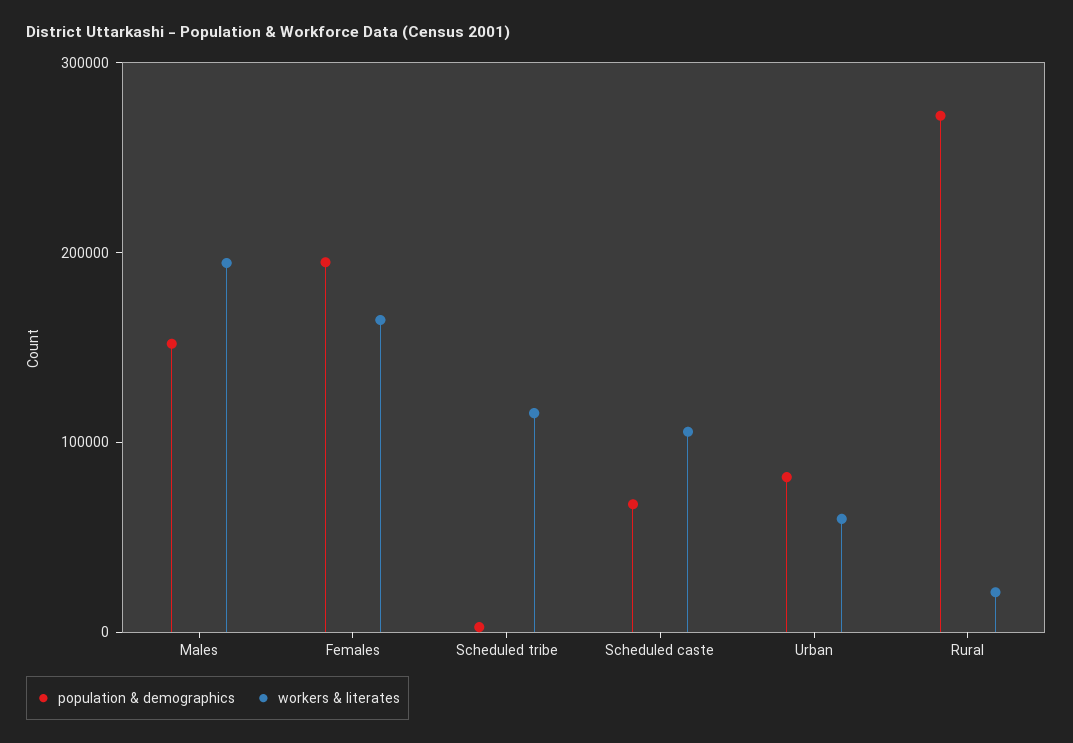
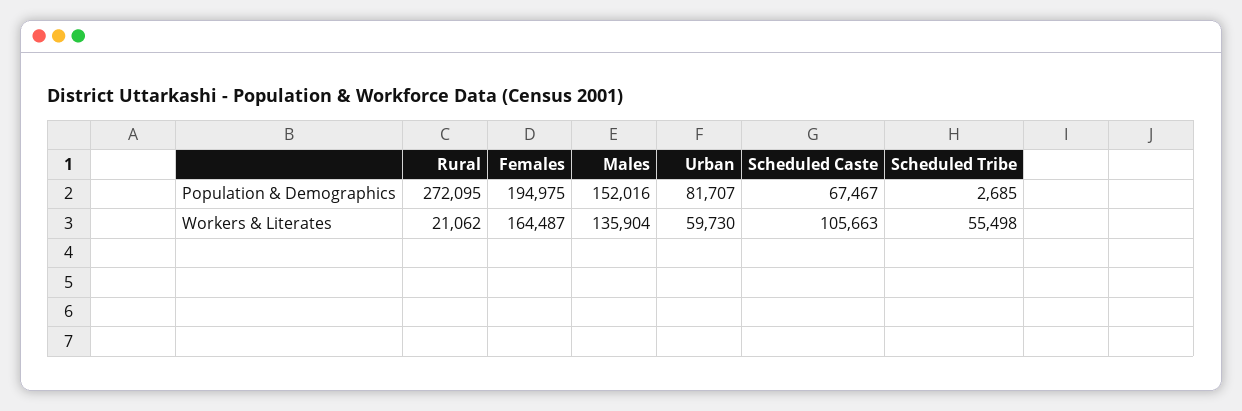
  {
    "population & demographics": {
      "Males": 152016,
      "Females": 194975,
      "Scheduled tribe": 2685,
      "Scheduled caste": 67467,
      "Urban": 81707,
      "Rural": 272095
    },
    "workers & literates": {
-     "Males": 200000,
+     "Males": 135904,
      "Females": 164487,
-     "Scheduled tribe": 120000,
+     "Scheduled tribe": 55498,
      "Scheduled caste": 105663,
      "Urban": 59730,
      "Rural": 21062
    }
  }

